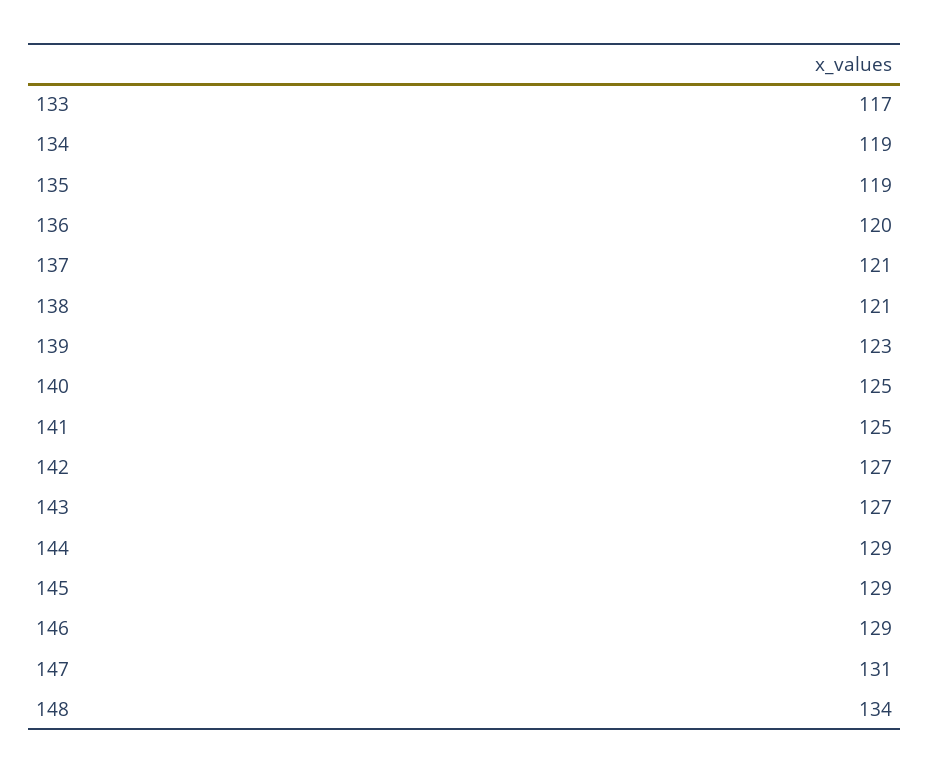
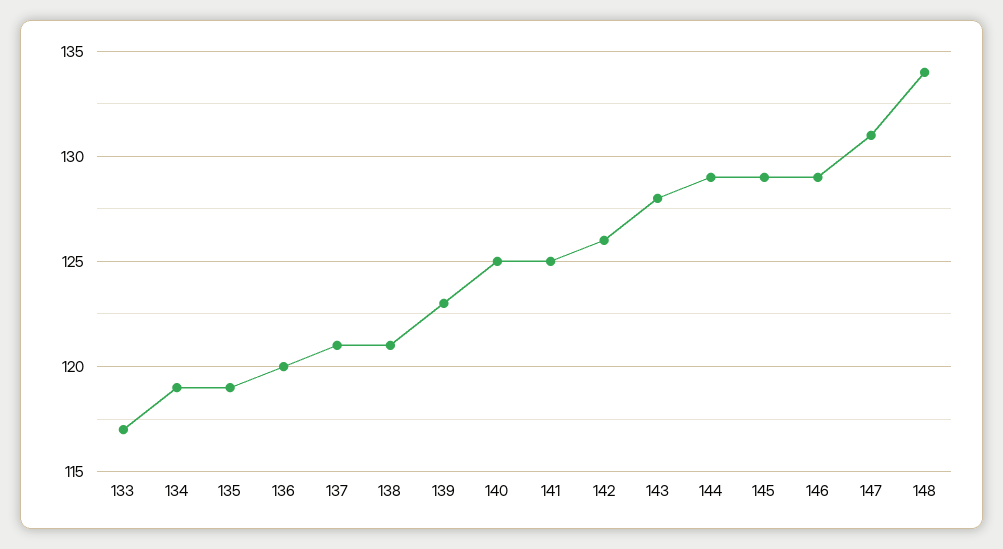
  {
    "133": 117,
    "134": 119,
    "135": 119,
    "136": 120,
    "137": 121,
    "138": 121,
    "139": 123,
    "140": 125,
    "141": 125,
-   "142": 127,
+   "142": 126,
-   "143": 127,
+   "143": 128,
    "144": 129,
    "145": 129,
    "146": 129,
    "147": 131,
    "148": 134
  }

